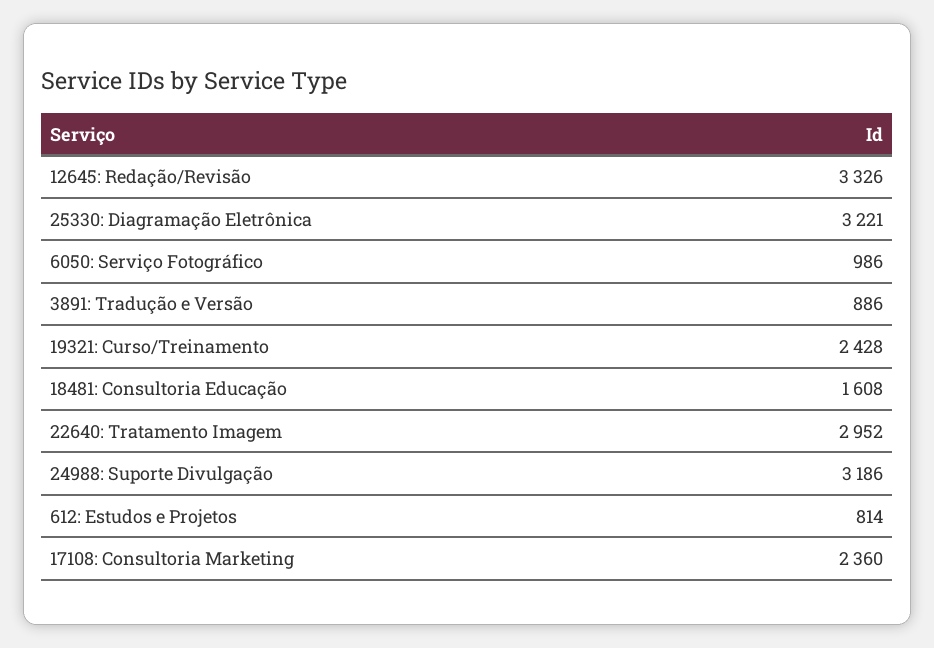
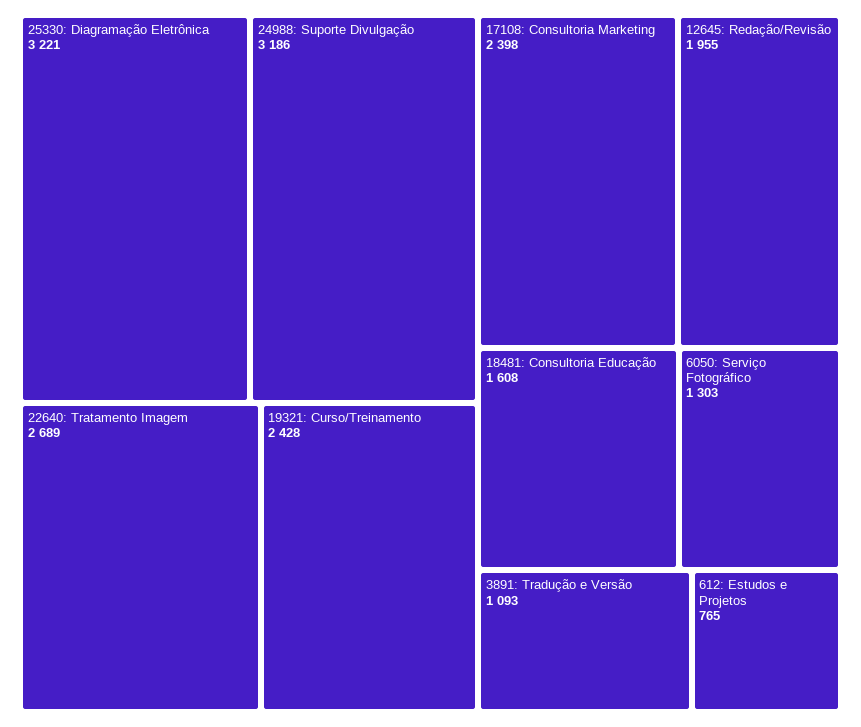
  {
-   "12645: Redação/Revisão": 3326,
+   "12645: Redação/Revisão": 1955,
    "25330: Diagramação Eletrônica": 3221,
-   "6050: Serviço Fotográfico": 986,
+   "6050: Serviço Fotográfico": 1303,
-   "3891: Tradução e Versão": 886,
+   "3891: Tradução e Versão": 1093,
    "19321: Curso/Treinamento": 2428,
    "18481: Consultoria Educação": 1608,
-   "22640: Tratamento Imagem": 2952,
+   "22640: Tratamento Imagem": 2689,
    "24988: Suporte Divulgação": 3186,
-   "612: Estudos e Projetos": 814,
+   "612: Estudos e Projetos": 765,
-   "17108: Consultoria Marketing": 2360
+   "17108: Consultoria Marketing": 2398
  }

